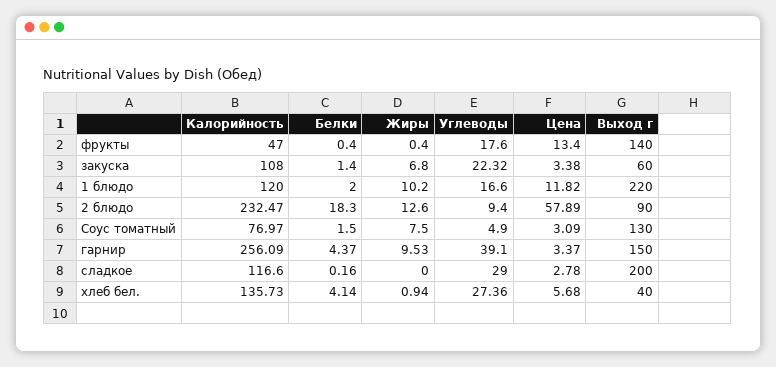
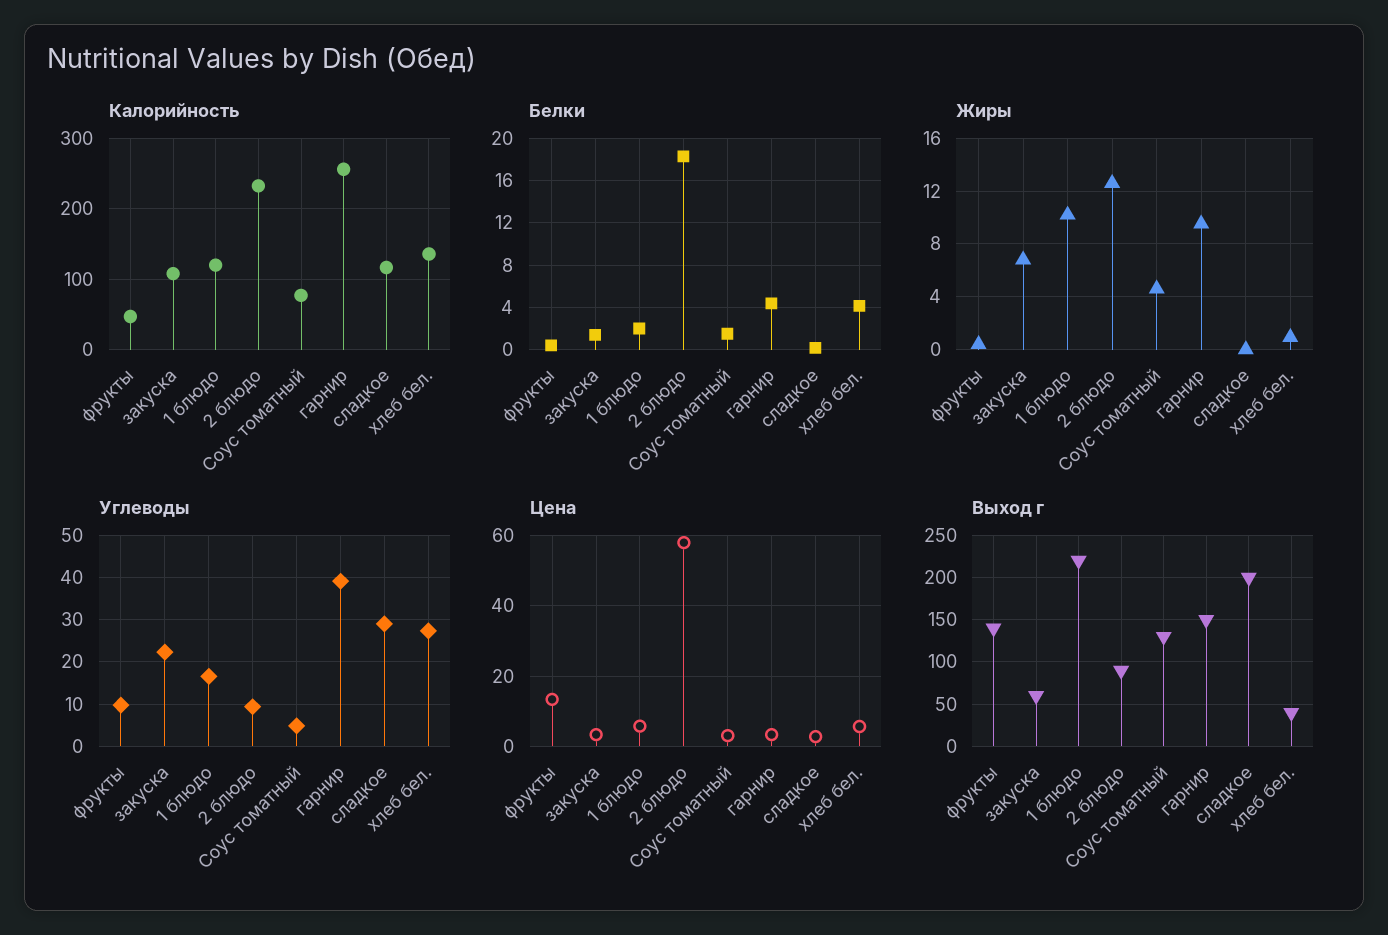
  {
    "Калорийность": {
      "фрукты": 47,
      "закуска": 108,
      "1 блюдо": 120,
      "2 блюдо": 232.47,
      "Соус томатный": 76.97,
      "гарнир": 256.09,
      "сладкое": 116.6,
      "хлеб бел.": 135.73
    },
    "Белки": {
      "фрукты": 0.4,
      "закуска": 1.4,
      "1 блюдо": 2,
      "2 блюдо": 18.3,
      "Соус томатный": 1.5,
      "гарнир": 4.37,
      "сладкое": 0.16,
      "хлеб бел.": 4.14
    },
    "Жиры": {
      "фрукты": 0.4,
      "закуска": 6.8,
      "1 блюдо": 10.2,
      "2 блюдо": 12.6,
-     "Соус томатный": 7.5,
+     "Соус томатный": 4.5,
      "гарнир": 9.53,
      "сладкое": 0,
      "хлеб бел.": 0.94
    },
    "Углеводы": {
-     "фрукты": 17.6,
+     "фрукты": 10,
      "закуска": 22.32,
      "1 блюдо": 16.6,
      "2 блюдо": 9.4,
      "Соус томатный": 4.9,
      "гарнир": 39.1,
      "сладкое": 29,
      "хлеб бел.": 27.36
    },
    "Цена": {
      "фрукты": 13.4,
      "закуска": 3.38,
-     "1 блюдо": 11.82,
+     "1 блюдо": 6,
      "2 блюдо": 57.89,
      "Соус томатный": 3.09,
      "гарнир": 3.37,
      "сладкое": 2.78,
      "хлеб бел.": 5.68
    },
    "Выход г": {
      "фрукты": 140,
      "закуска": 60,
      "1 блюдо": 220,
      "2 блюдо": 90,
      "Соус томатный": 130,
      "гарнир": 150,
      "сладкое": 200,
      "хлеб бел.": 40
    }
  }

